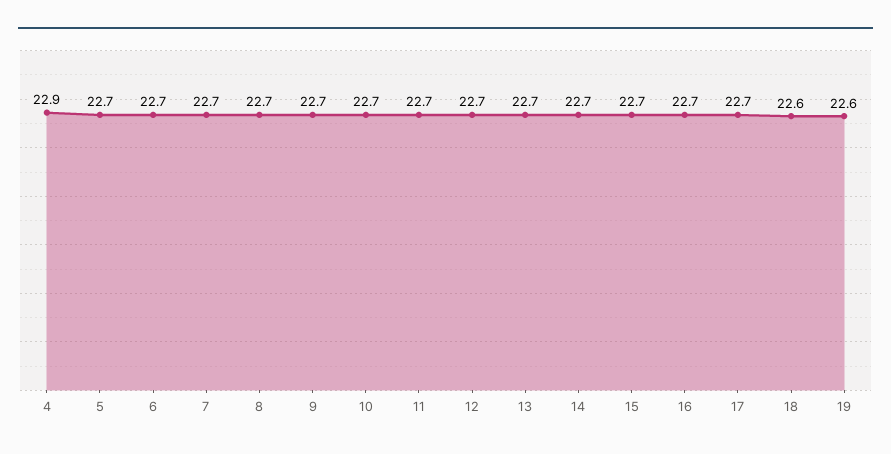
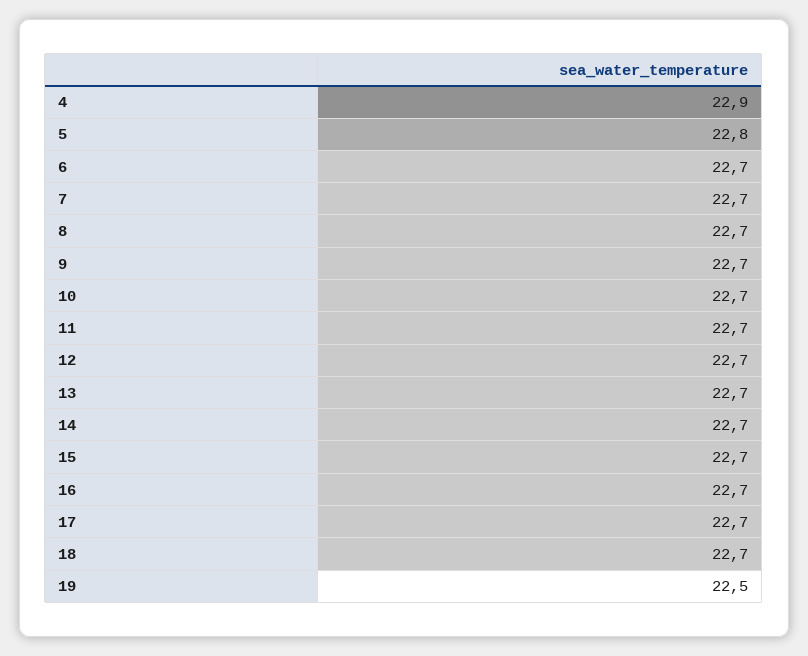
  {
    "4": 22.9,
-   "5": 22.7,
+   "5": 22.8,
    "6": 22.7,
    "7": 22.7,
    "8": 22.7,
    "9": 22.7,
    "10": 22.7,
    "11": 22.7,
    "12": 22.7,
    "13": 22.7,
    "14": 22.7,
    "15": 22.7,
    "16": 22.7,
    "17": 22.7,
-   "18": 22.6,
+   "18": 22.7,
-   "19": 22.6
+   "19": 22.5
  }

